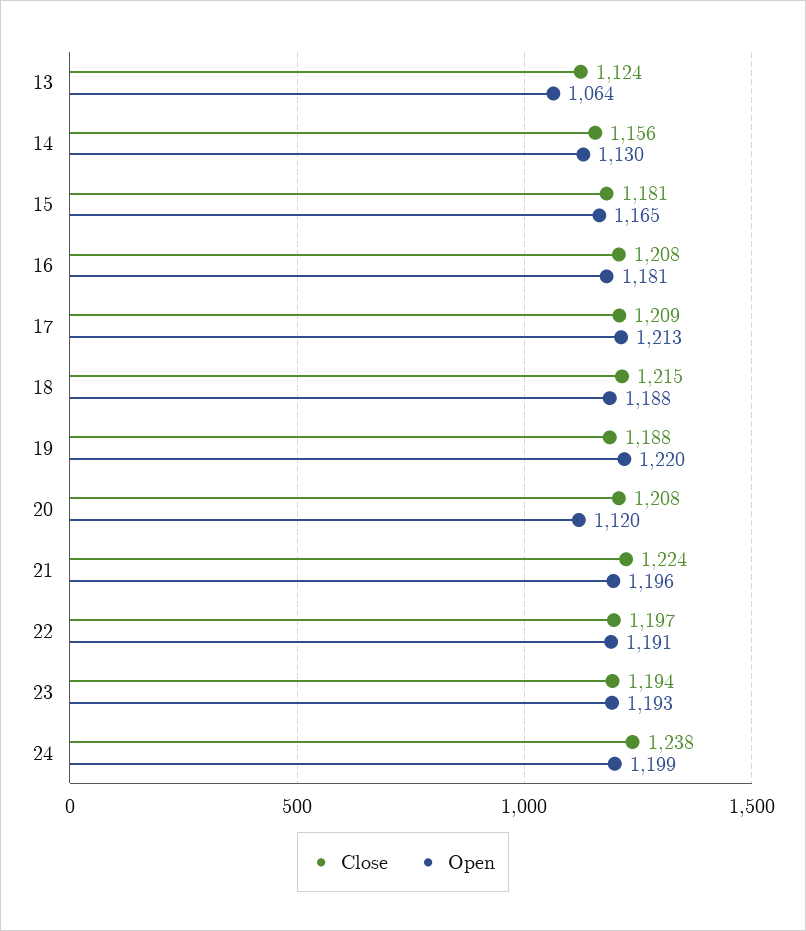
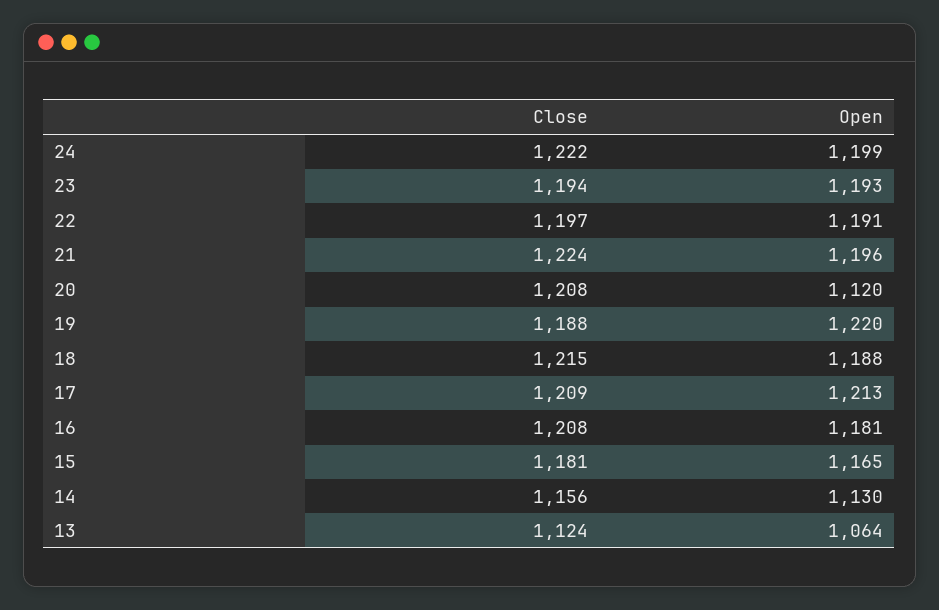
  {
    "Close": {
      "13": 1124,
      "14": 1156,
      "15": 1181,
      "16": 1208,
      "17": 1209,
      "18": 1215,
      "19": 1188,
      "20": 1208,
      "21": 1224,
      "22": 1197,
      "23": 1194,
-     "24": 1238
+     "24": 1222
    },
    "Open": {
      "13": 1064,
      "14": 1130,
      "15": 1165,
      "16": 1181,
      "17": 1213,
      "18": 1188,
      "19": 1220,
      "20": 1120,
      "21": 1196,
      "22": 1191,
      "23": 1193,
      "24": 1199
    }
  }

